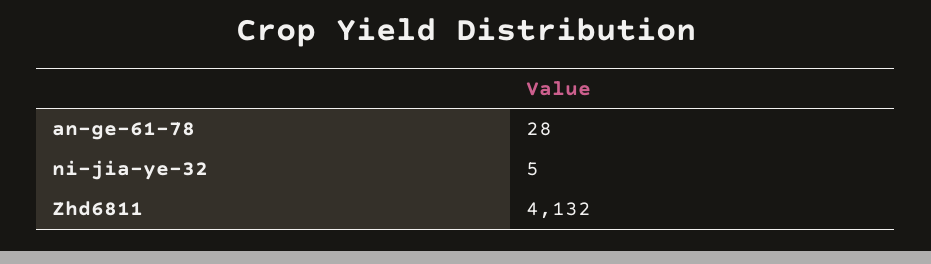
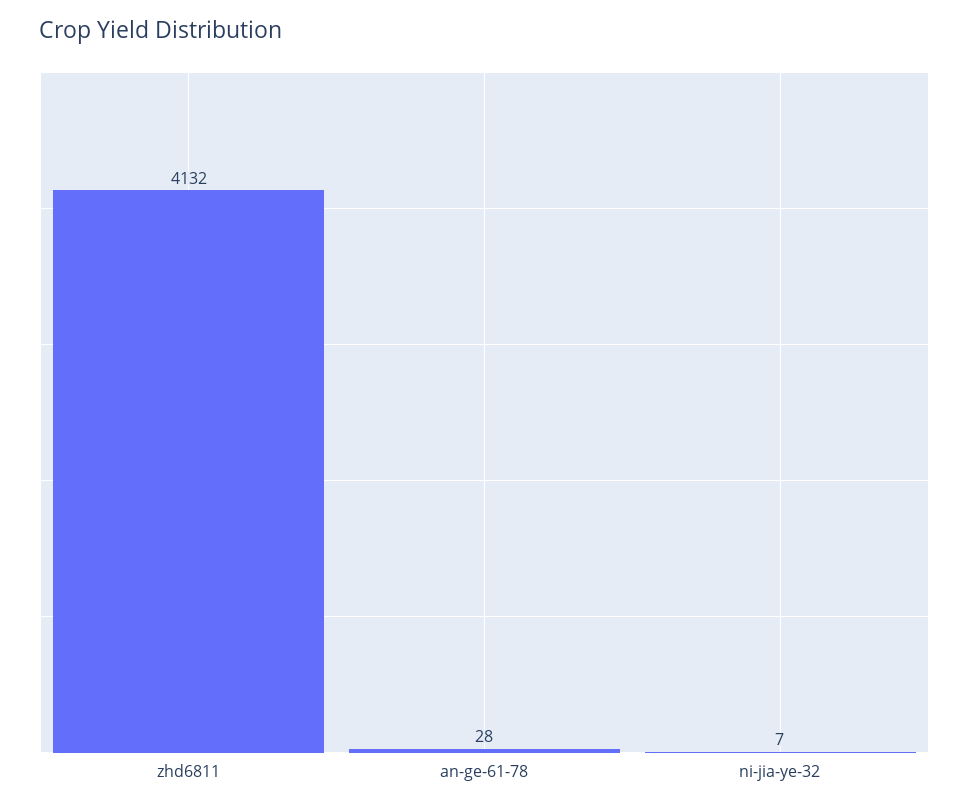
  {
    "an-ge-61-78": 28,
-   "ni-jia-ye-32": 5,
+   "ni-jia-ye-32": 7,
    "Zhd6811": 4132
  }

